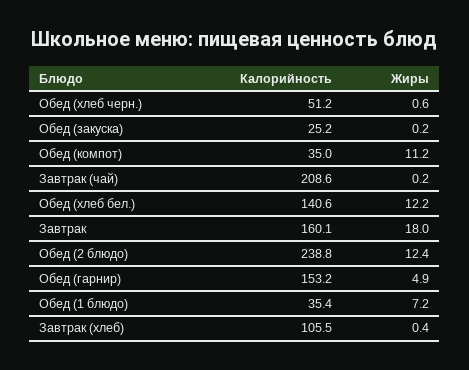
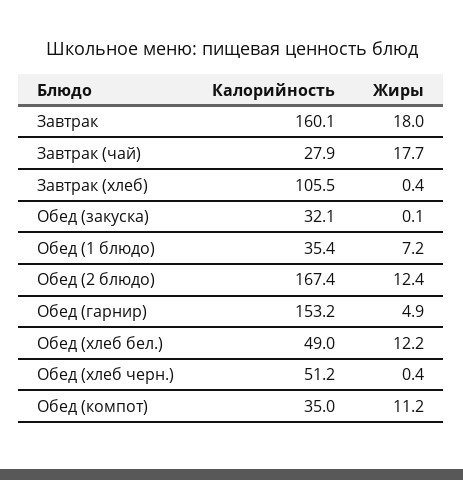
  {
    "Калорийность": {
      "Обед (хлеб черн.)": 51.2,
-     "Обед (закуска)": 25.2,
+     "Обед (закуска)": 32.1,
      "Обед (компот)": 35,
-     "Завтрак (чай)": 208.6,
+     "Завтрак (чай)": 27.9,
-     "Обед (хлеб бел.)": 140.6,
+     "Обед (хлеб бел.)": 49,
      "Завтрак": 160.1,
-     "Обед (2 блюдо)": 238.8,
+     "Обед (2 блюдо)": 167.4,
      "Обед (гарнир)": 153.2,
      "Обед (1 блюдо)": 35.4,
      "Завтрак (хлеб)": 105.5
    },
    "Жиры": {
-     "Обед (хлеб черн.)": 0.6,
+     "Обед (хлеб черн.)": 0.4,
-     "Обед (закуска)": 0.2,
+     "Обед (закуска)": 0.1,
      "Обед (компот)": 11.2,
-     "Завтрак (чай)": 0.2,
+     "Завтрак (чай)": 17.7,
      "Обед (хлеб бел.)": 12.2,
      "Завтрак": 18,
      "Обед (2 блюдо)": 12.4,
      "Обед (гарнир)": 4.9,
      "Обед (1 блюдо)": 7.2,
      "Завтрак (хлеб)": 0.4
    }
  }

